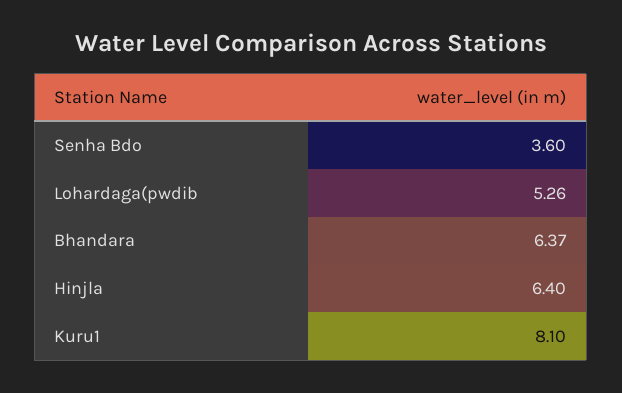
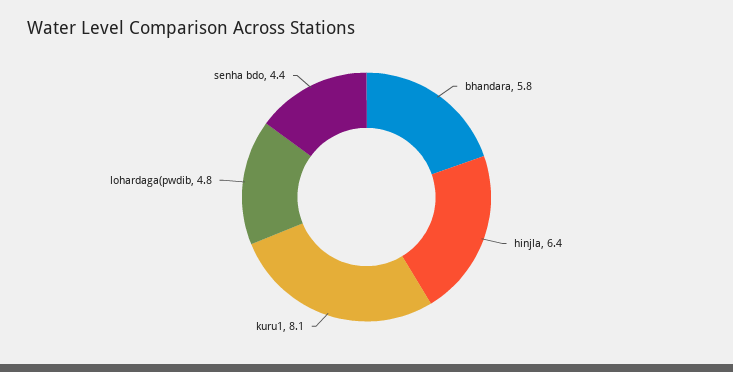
  {
-   "Senha Bdo": 3.6,
+   "Senha Bdo": 4.4,
-   "Lohardaga(pwdib": 5.26,
+   "Lohardaga(pwdib": 4.8,
-   "Bhandara": 6.37,
+   "Bhandara": 5.8,
    "Hinjla": 6.4,
    "Kuru1": 8.1
  }

